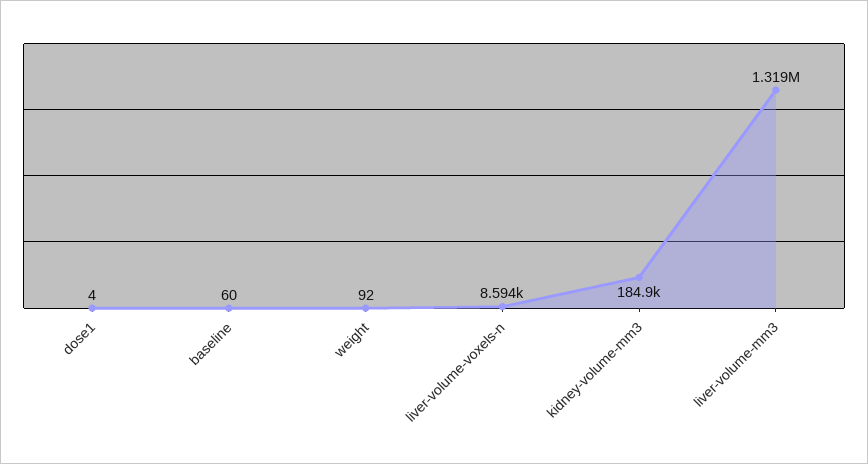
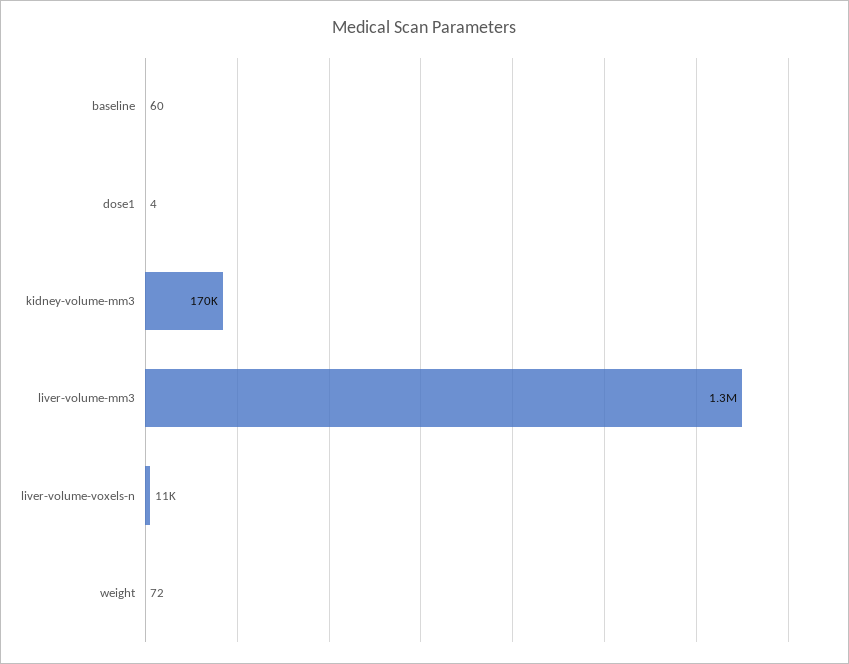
  {
    "dose1": 4,
    "baseline": 60,
-   "weight": 92,
+   "weight": 72,
-   "liver-volume-voxels-n": 8594,
+   "liver-volume-voxels-n": 11000,
-   "kidney-volume-mm3": 184900,
+   "kidney-volume-mm3": 170000,
    "liver-volume-mm3": 1319000
  }

